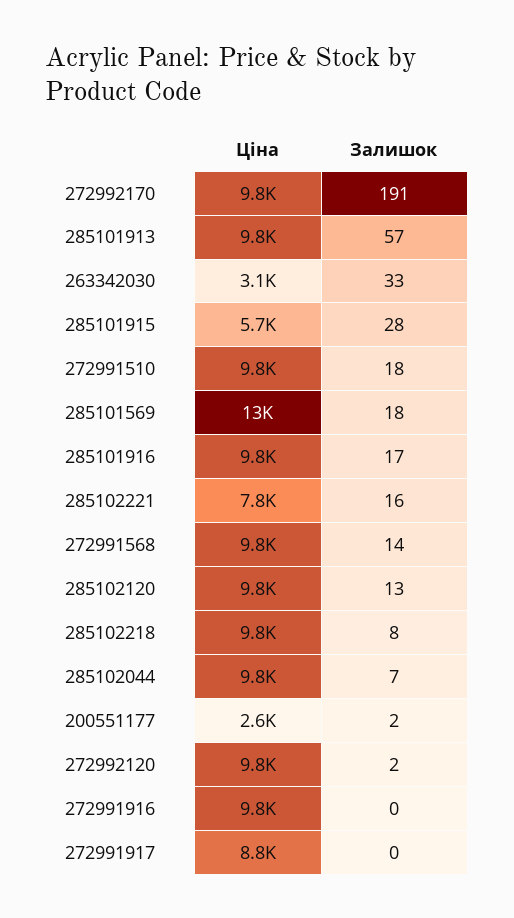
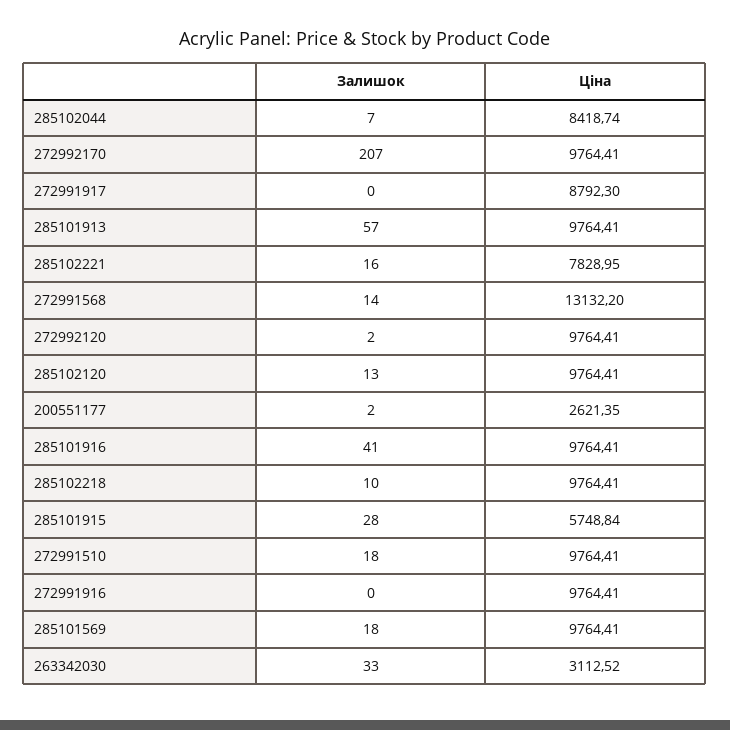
  {
    "Ціна": {
      "272992170": 9764.41,
      "285101913": 9764.41,
      "263342030": 3112.52,
      "285101915": 5748.84,
      "272991510": 9764.41,
-     "285101569": 13000,
+     "285101569": 9764.41,
      "285101916": 9764.41,
      "285102221": 7828.95,
-     "272991568": 9800,
+     "272991568": 13132.2,
      "285102120": 9764.41,
      "285102218": 9764.41,
-     "285102044": 9800,
+     "285102044": 8418.74,
      "200551177": 2621.35,
      "272992120": 9764.41,
      "272991916": 9764.41,
      "272991917": 8792.3
    },
    "Залишок": {
-     "272992170": 191,
+     "272992170": 207,
      "285101913": 57,
      "263342030": 33,
      "285101915": 28,
      "272991510": 18,
      "285101569": 18,
-     "285101916": 17,
+     "285101916": 41,
      "285102221": 16,
      "272991568": 14,
      "285102120": 13,
-     "285102218": 8,
+     "285102218": 10,
      "285102044": 7,
      "200551177": 2,
      "272992120": 2,
      "272991916": 0,
      "272991917": 0
    }
  }

